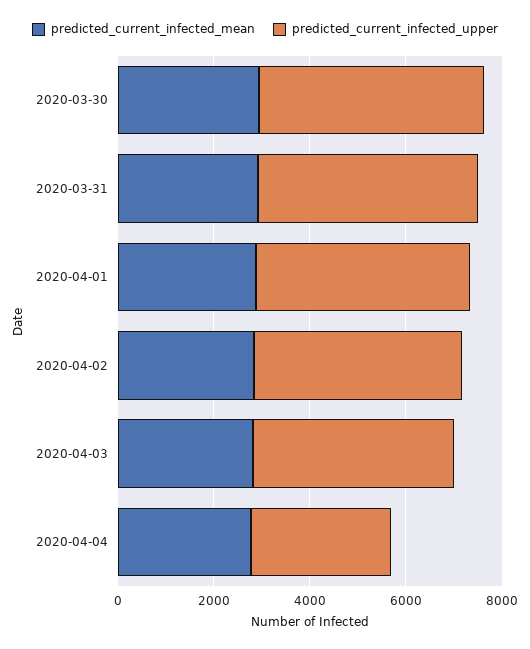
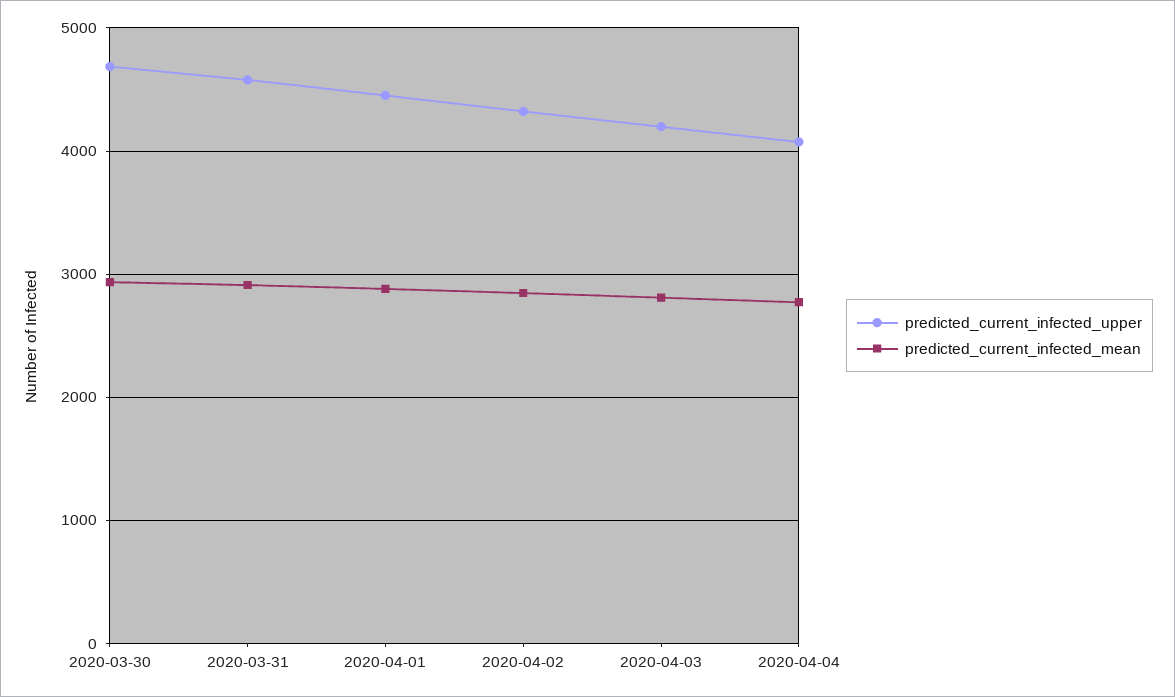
  {
    "predicted_current_infected_mean": {
      "2020-03-30": 2900,
      "2020-03-31": 2900,
      "2020-04-01": 2900,
      "2020-04-02": 2800,
      "2020-04-03": 2800,
      "2020-04-04": 2800
    },
    "predicted_current_infected_upper": {
      "2020-03-30": 4700,
      "2020-03-31": 4600,
      "2020-04-01": 4500,
      "2020-04-02": 4300,
      "2020-04-03": 4200,
-     "2020-04-04": 3000
+     "2020-04-04": 4100
    }
  }

